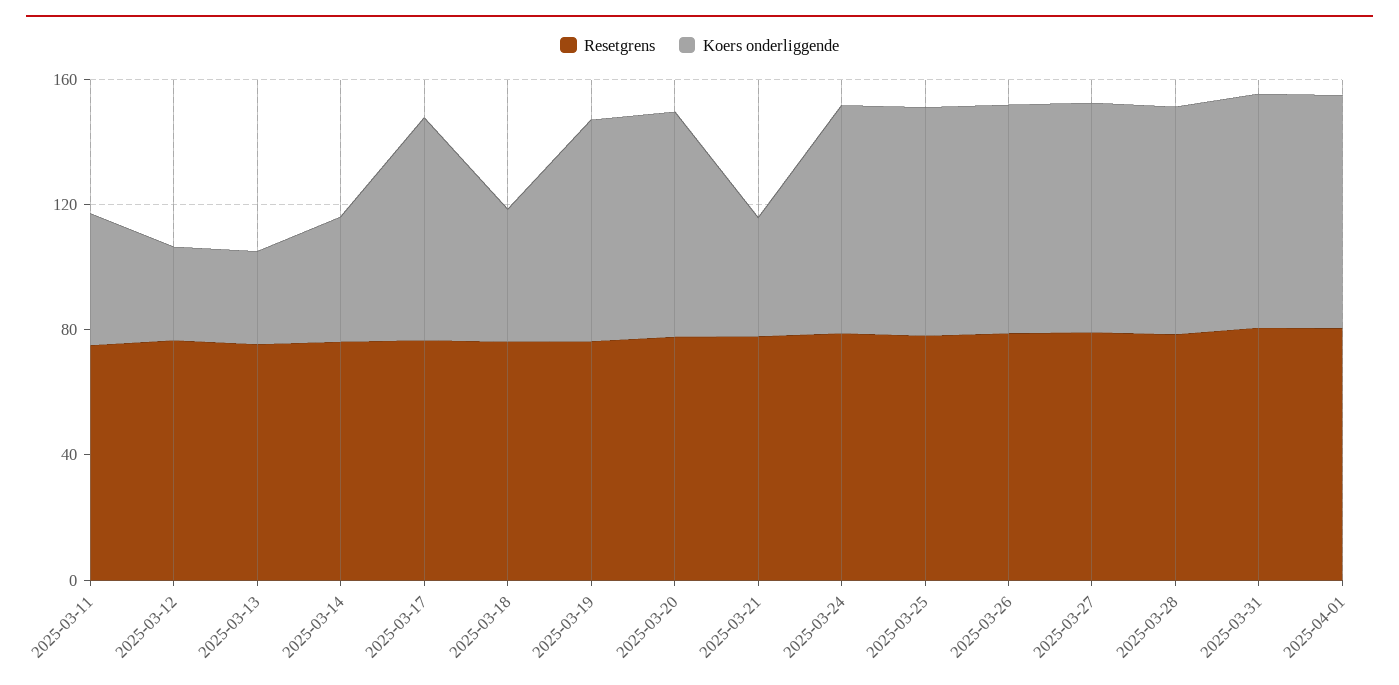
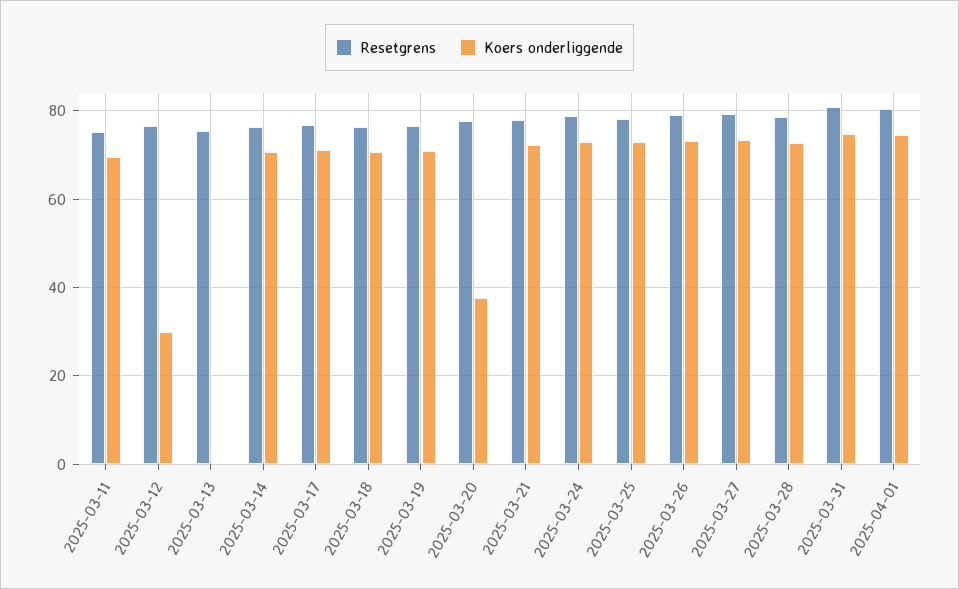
  {
    "Resetgrens": {
      "2025-03-11": 76,
      "2025-03-12": 76,
      "2025-03-13": 76,
      "2025-03-14": 76,
      "2025-03-17": 76,
      "2025-03-18": 76,
      "2025-03-19": 76,
      "2025-03-20": 78,
      "2025-03-21": 78,
      "2025-03-24": 78,
      "2025-03-25": 78,
      "2025-03-26": 78,
      "2025-03-27": 80,
      "2025-03-28": 78,
      "2025-03-31": 80,
      "2025-04-01": 80
    },
    "Koers onderliggende": {
-     "2025-03-11": 40,
+     "2025-03-11": 70,
      "2025-03-12": 30,
-     "2025-03-13": 30,
+     "2025-03-13": 0,
-     "2025-03-14": 40,
+     "2025-03-14": 70,
      "2025-03-17": 72,
-     "2025-03-18": 40,
+     "2025-03-18": 70,
      "2025-03-19": 70,
-     "2025-03-20": 70,
+     "2025-03-20": 38,
-     "2025-03-21": 40,
+     "2025-03-21": 72,
      "2025-03-24": 74,
      "2025-03-25": 74,
      "2025-03-26": 74,
      "2025-03-27": 74,
      "2025-03-28": 72,
      "2025-03-31": 74,
      "2025-04-01": 74
    }
  }

